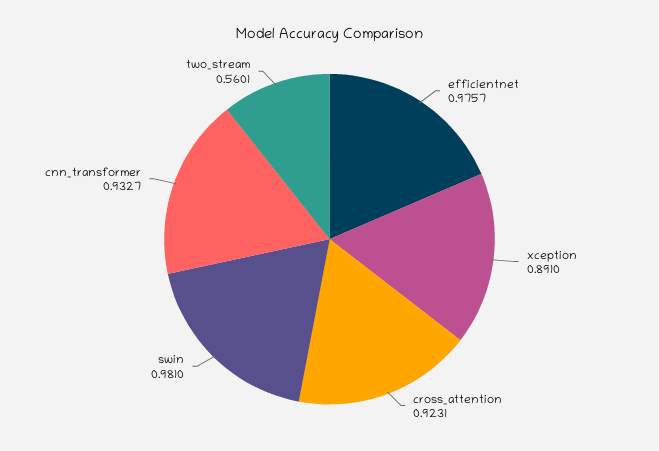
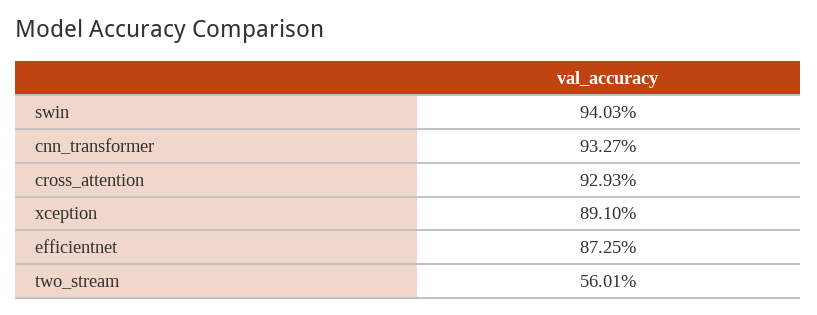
  {
-   "efficientnet": 0.9757,
+   "efficientnet": 0.8725,
    "xception": 0.891,
-   "cross_attention": 0.9231,
+   "cross_attention": 0.9293,
-   "swin": 0.981,
+   "swin": 0.9403,
    "cnn_transformer": 0.9327,
    "two_stream": 0.5601
  }

